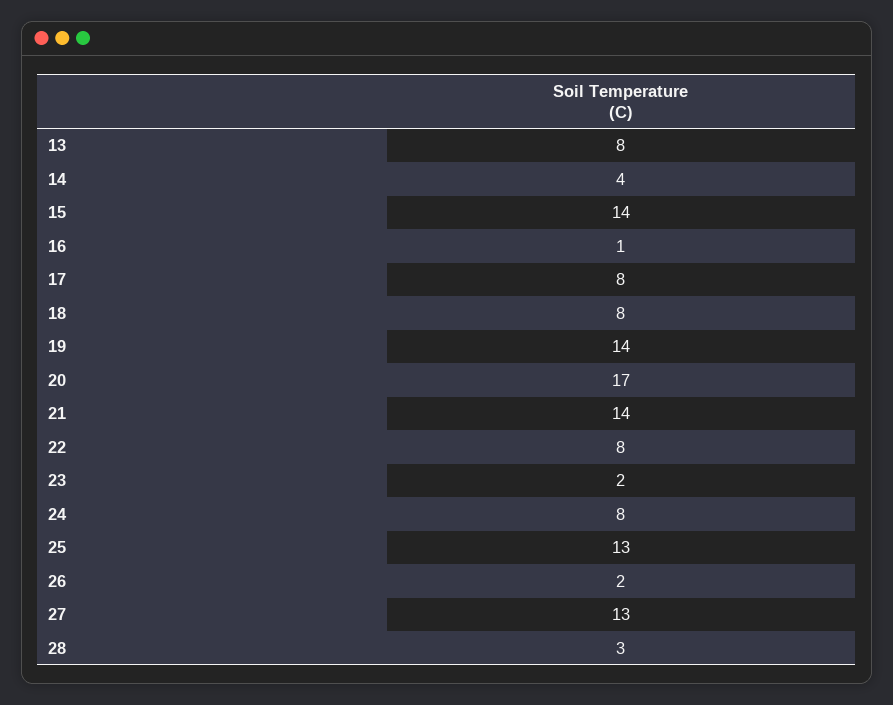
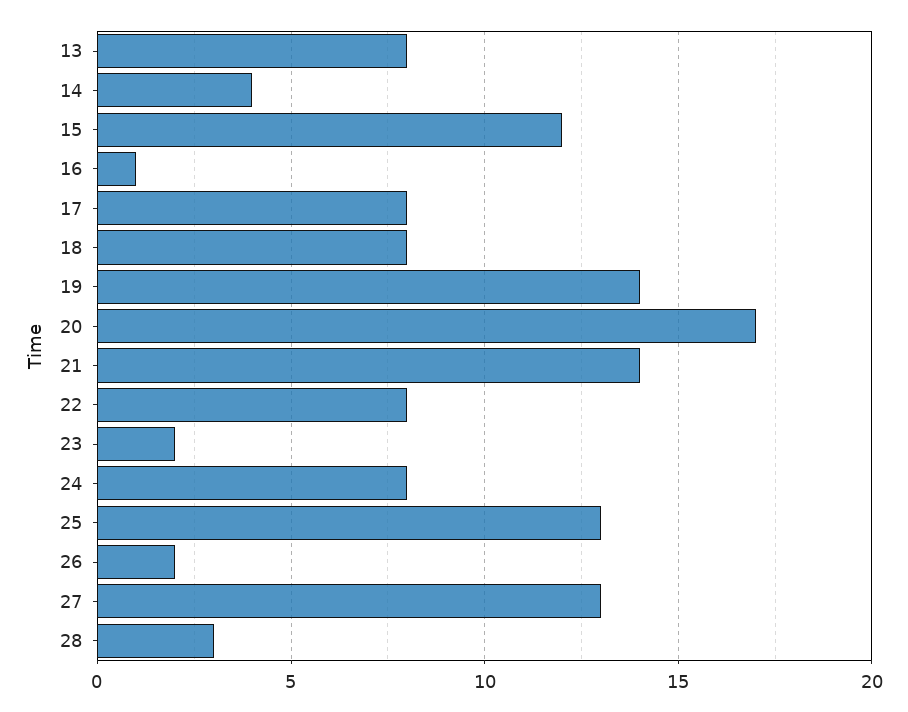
  {
    "13": 8,
    "14": 4,
-   "15": 14,
+   "15": 12,
    "16": 1,
    "17": 8,
    "18": 8,
    "19": 14,
    "20": 17,
    "21": 14,
    "22": 8,
    "23": 2,
    "24": 8,
    "25": 13,
    "26": 2,
    "27": 13,
    "28": 3
  }

